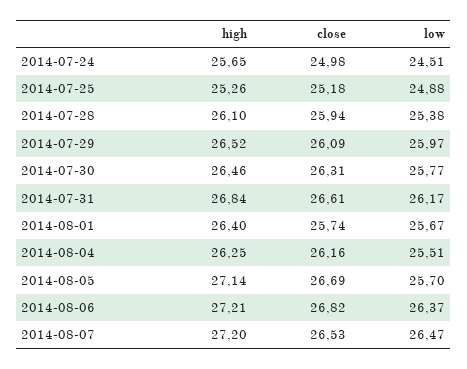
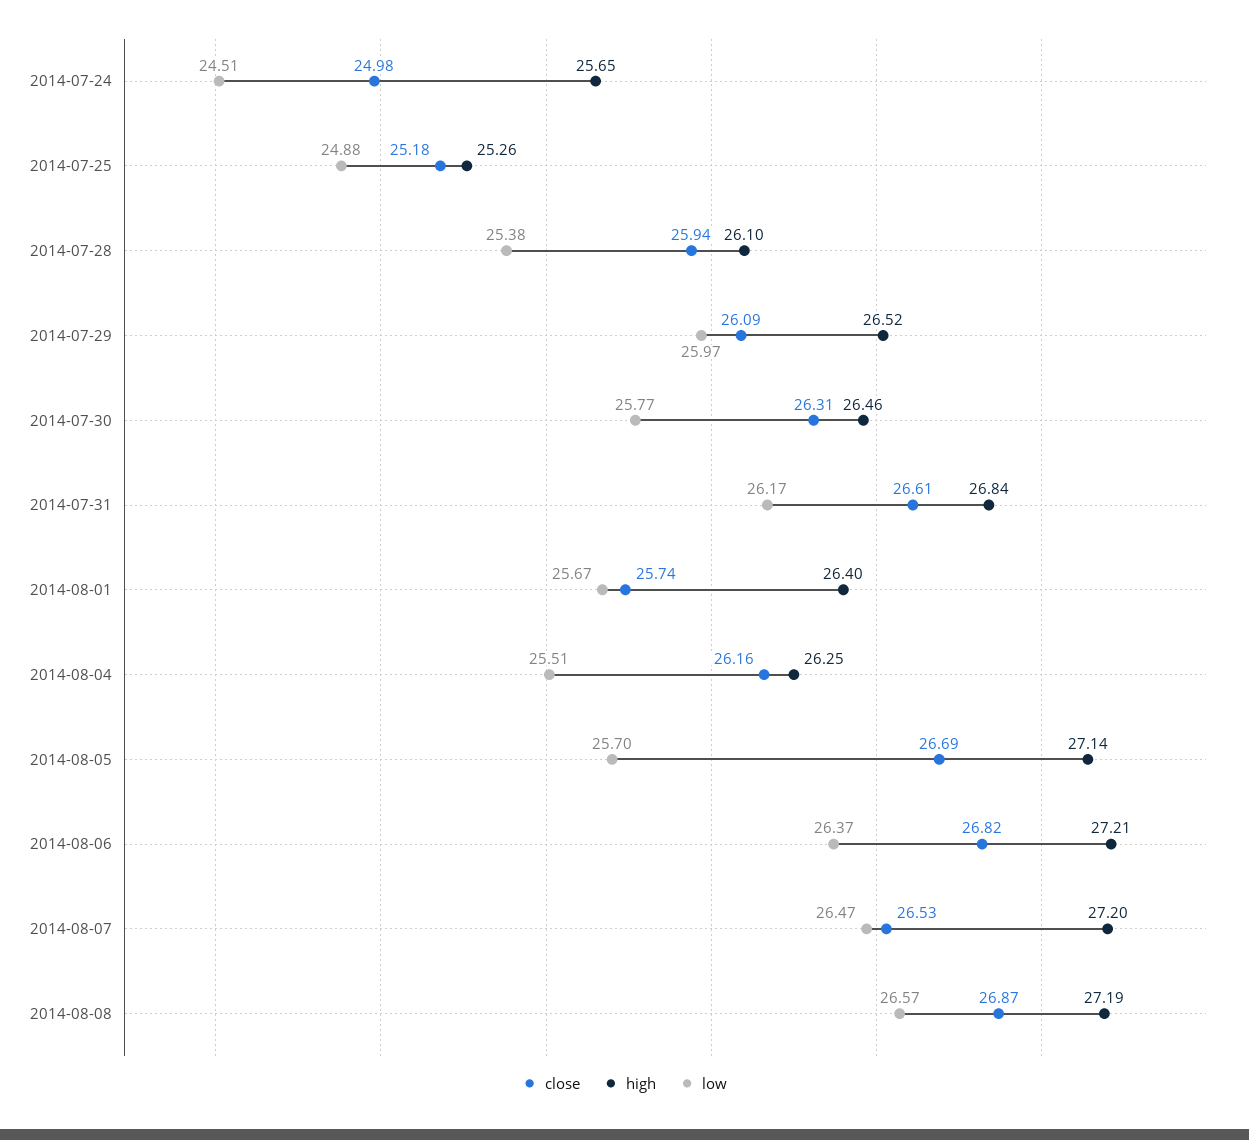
  {
    "high": {
      "2014-07-24": 25.65,
      "2014-07-25": 25.26,
      "2014-07-28": 26.1,
      "2014-07-29": 26.52,
      "2014-07-30": 26.46,
      "2014-07-31": 26.84,
      "2014-08-01": 26.4,
      "2014-08-04": 26.25,
      "2014-08-05": 27.14,
      "2014-08-06": 27.21,
-     "2014-08-07": 27.2
+     "2014-08-07": 27.2,
+     "2014-08-08": 27.19
    },
    "close": {
      "2014-07-24": 24.98,
      "2014-07-25": 25.18,
      "2014-07-28": 25.94,
      "2014-07-29": 26.09,
      "2014-07-30": 26.31,
      "2014-07-31": 26.61,
      "2014-08-01": 25.74,
      "2014-08-04": 26.16,
      "2014-08-05": 26.69,
      "2014-08-06": 26.82,
-     "2014-08-07": 26.53
+     "2014-08-07": 26.53,
+     "2014-08-08": 26.87
    },
    "low": {
      "2014-07-24": 24.51,
      "2014-07-25": 24.88,
      "2014-07-28": 25.38,
      "2014-07-29": 25.97,
      "2014-07-30": 25.77,
      "2014-07-31": 26.17,
      "2014-08-01": 25.67,
      "2014-08-04": 25.51,
      "2014-08-05": 25.7,
      "2014-08-06": 26.37,
-     "2014-08-07": 26.47
+     "2014-08-07": 26.47,
+     "2014-08-08": 26.57
    }
  }

